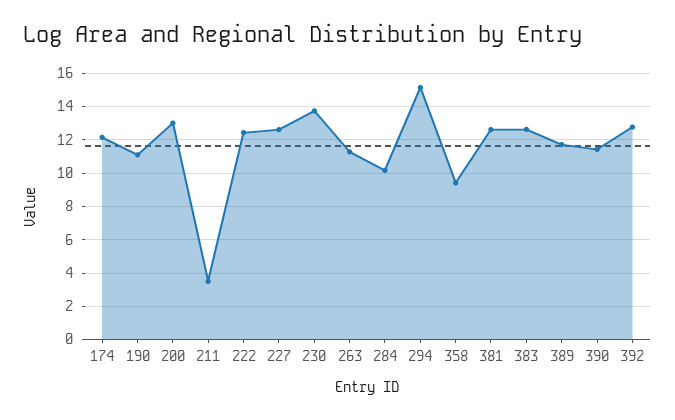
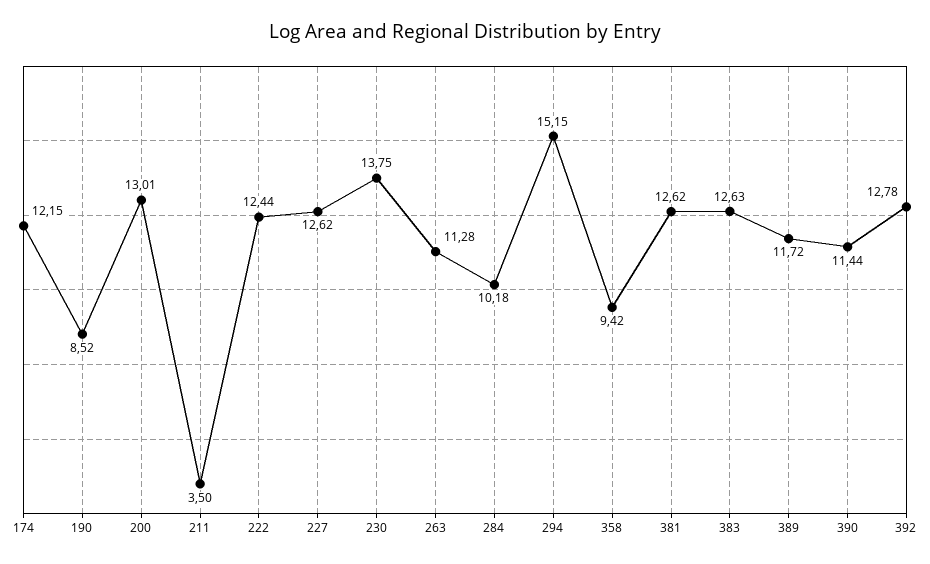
  {
    "174": 12.15,
-   "190": 11,
+   "190": 8.52,
    "200": 13.01,
    "211": 3.5,
    "222": 12.44,
    "227": 12.62,
    "230": 13.75,
    "263": 11.28,
    "284": 10.18,
    "294": 15.15,
    "358": 9.42,
    "381": 12.62,
    "383": 12.63,
    "389": 11.72,
    "390": 11.44,
    "392": 12.78
  }

